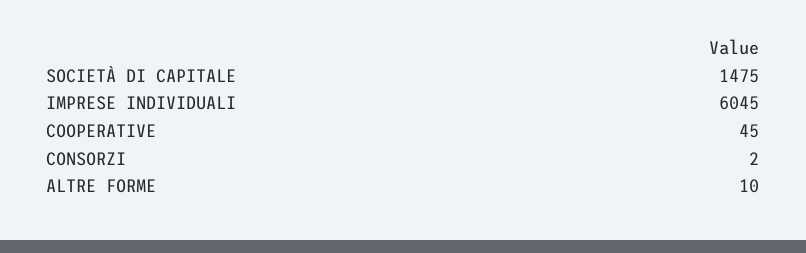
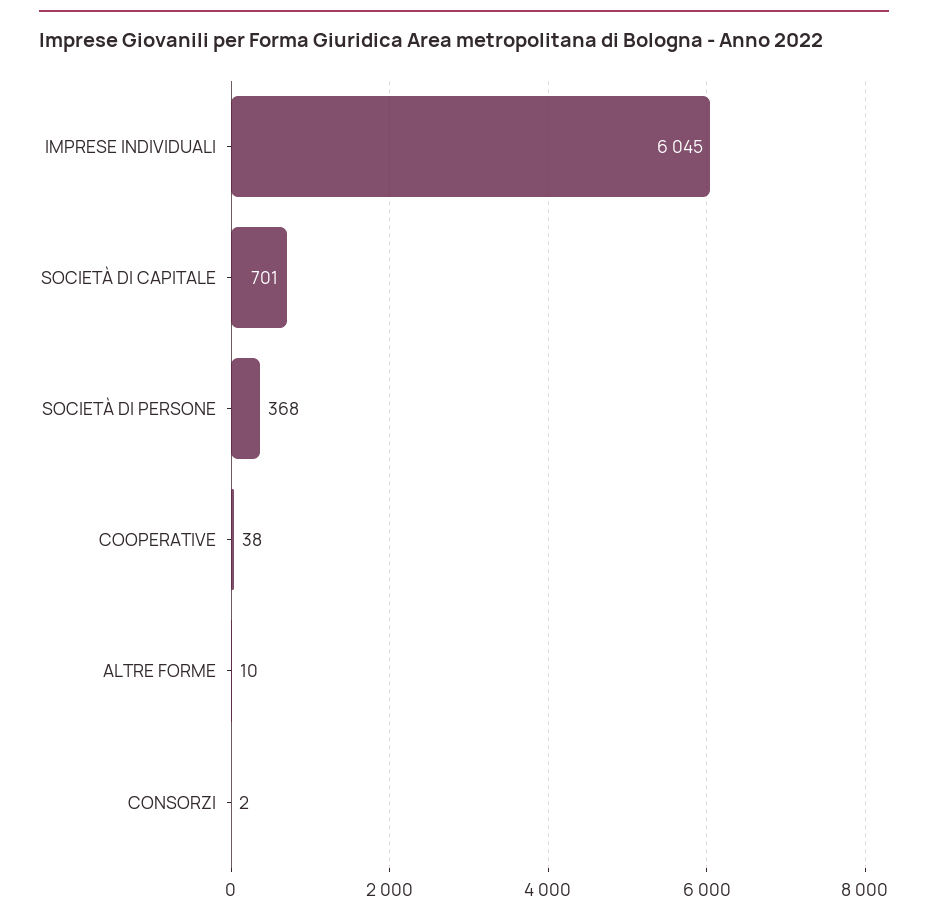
  {
-   "SOCIETÀ DI CAPITALE": 1475,
+   "SOCIETÀ DI CAPITALE": 701,
    "IMPRESE INDIVIDUALI": 6045,
-   "COOPERATIVE": 45,
+   "COOPERATIVE": 38,
    "CONSORZI": 2,
-   "ALTRE FORME": 10
+   "ALTRE FORME": 10,
+   "SOCIETÀ DI PERSONE": 368
  }

